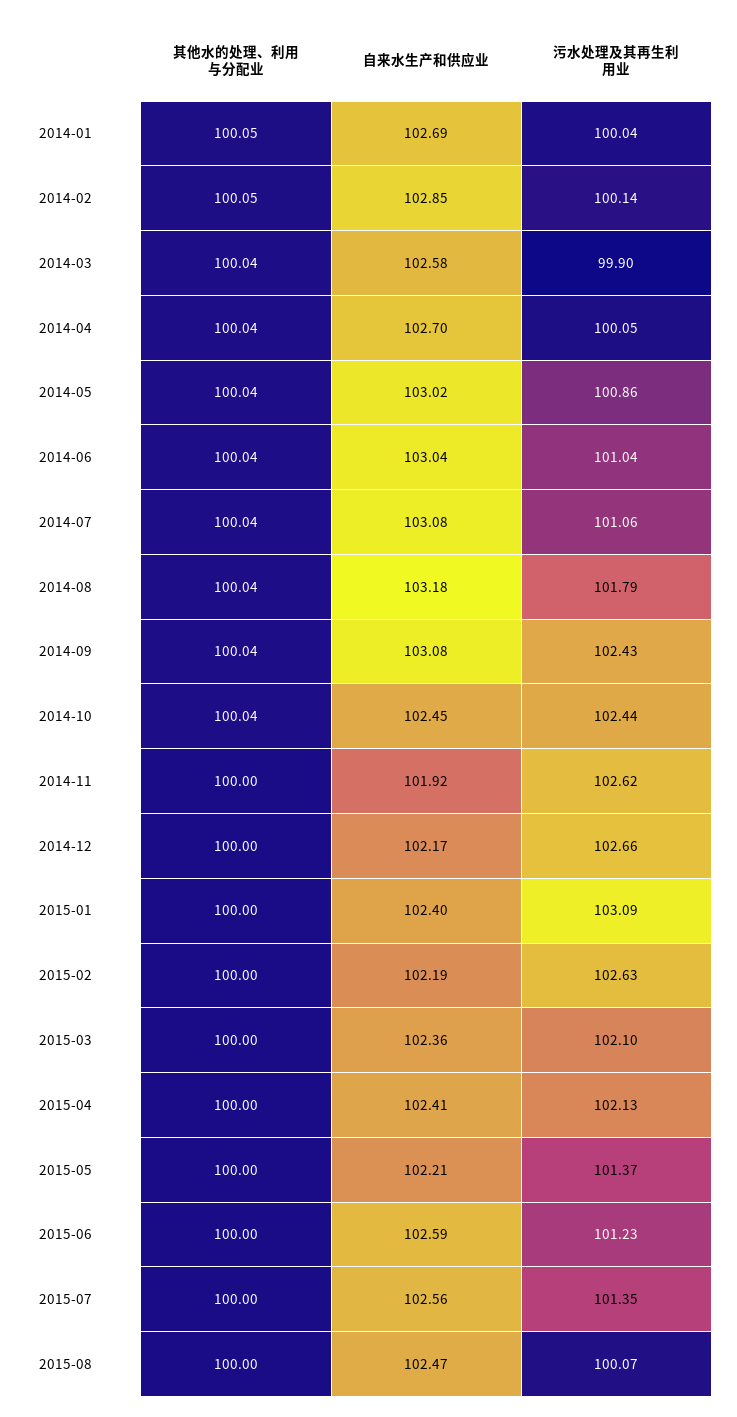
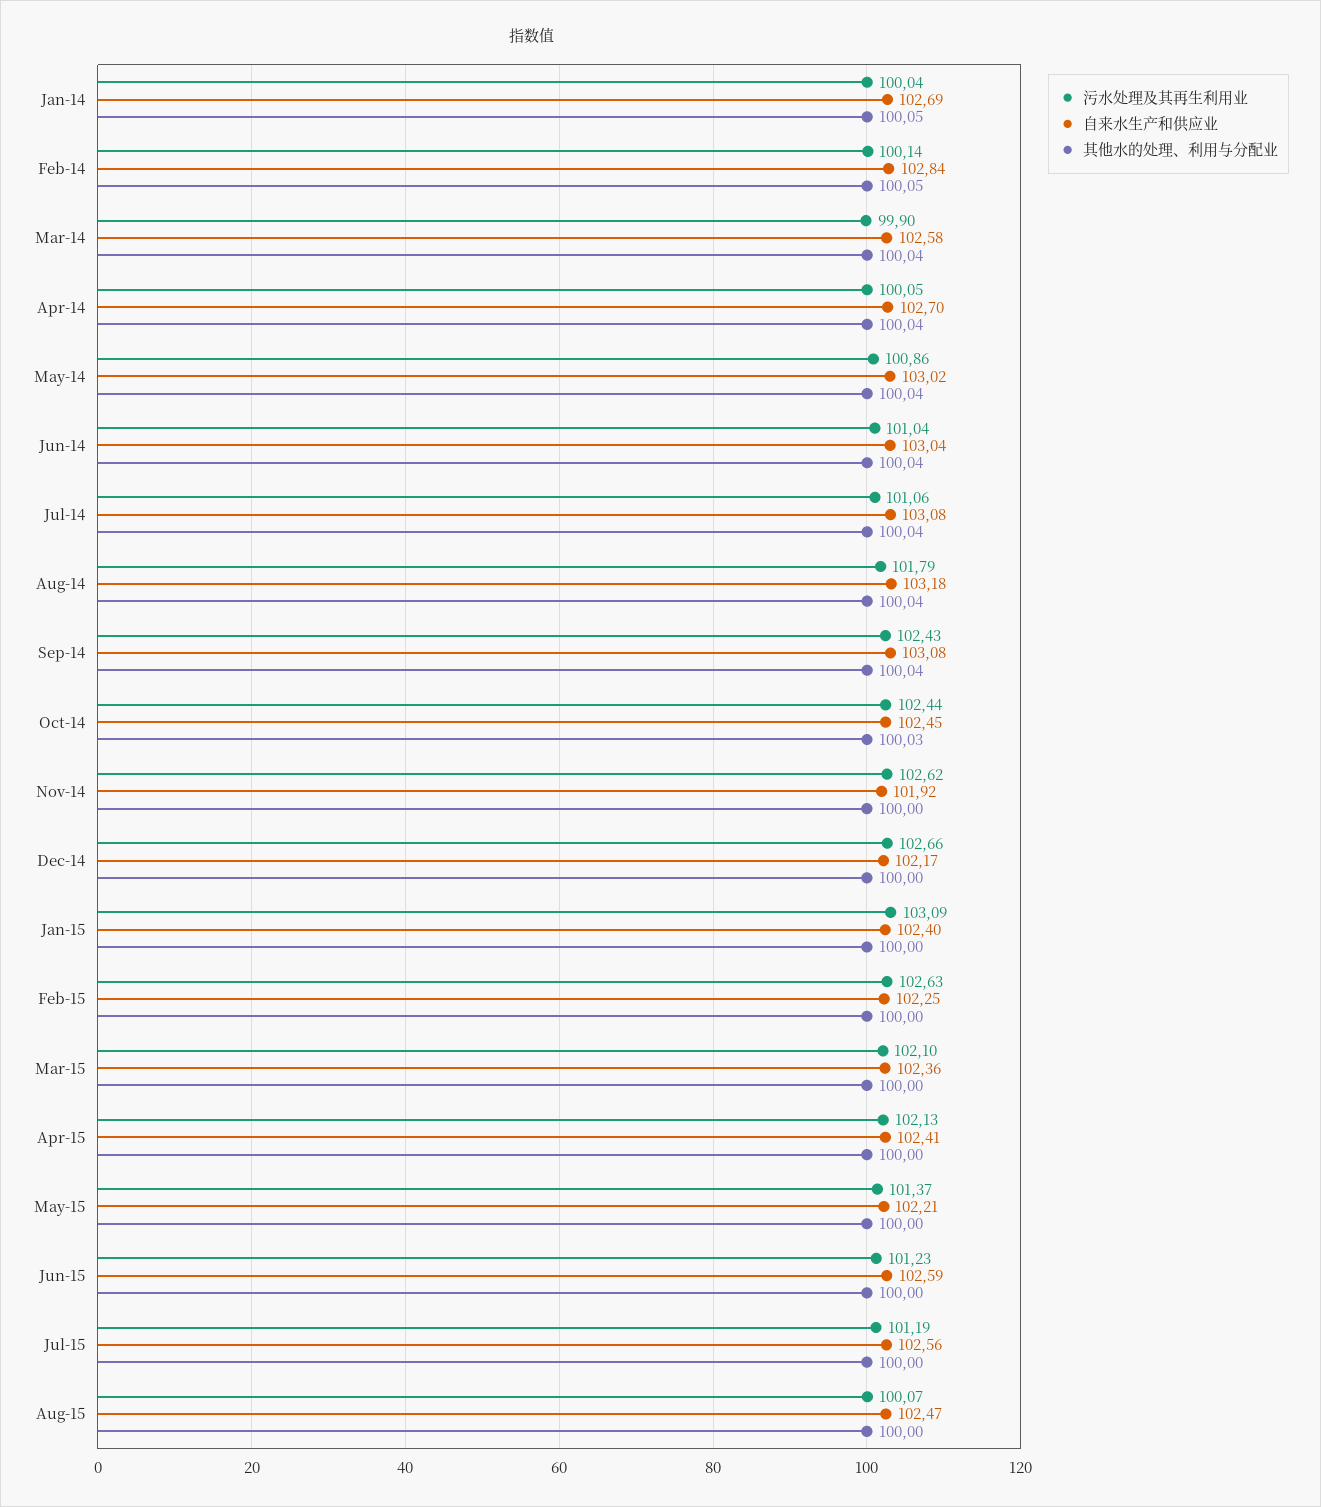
  {
    "其他水的处理、利用与分配业": {
      "2014-01": 100.05,
      "2014-02": 100.05,
      "2014-03": 100.04,
      "2014-04": 100.04,
      "2014-05": 100.04,
      "2014-06": 100.04,
      "2014-07": 100.04,
      "2014-08": 100.04,
      "2014-09": 100.04,
-     "2014-10": 100.04,
+     "2014-10": 100.03,
      "2014-11": 100,
      "2014-12": 100,
      "2015-01": 100,
      "2015-02": 100,
      "2015-03": 100,
      "2015-04": 100,
      "2015-05": 100,
      "2015-06": 100,
      "2015-07": 100,
      "2015-08": 100
    },
    "自来水生产和供应业": {
      "2014-01": 102.69,
-     "2014-02": 102.85,
+     "2014-02": 102.84,
      "2014-03": 102.58,
      "2014-04": 102.7,
      "2014-05": 103.02,
      "2014-06": 103.04,
      "2014-07": 103.08,
      "2014-08": 103.18,
      "2014-09": 103.08,
      "2014-10": 102.45,
      "2014-11": 101.92,
      "2014-12": 102.17,
      "2015-01": 102.4,
-     "2015-02": 102.19,
+     "2015-02": 102.25,
      "2015-03": 102.36,
      "2015-04": 102.41,
      "2015-05": 102.21,
      "2015-06": 102.59,
      "2015-07": 102.56,
      "2015-08": 102.47
    },
    "污水处理及其再生利用业": {
      "2014-01": 100.04,
      "2014-02": 100.14,
      "2014-03": 99.9,
      "2014-04": 100.05,
      "2014-05": 100.86,
      "2014-06": 101.04,
      "2014-07": 101.06,
      "2014-08": 101.79,
      "2014-09": 102.43,
      "2014-10": 102.44,
      "2014-11": 102.62,
      "2014-12": 102.66,
      "2015-01": 103.09,
      "2015-02": 102.63,
      "2015-03": 102.1,
      "2015-04": 102.13,
      "2015-05": 101.37,
      "2015-06": 101.23,
-     "2015-07": 101.35,
+     "2015-07": 101.19,
      "2015-08": 100.07
    }
  }

